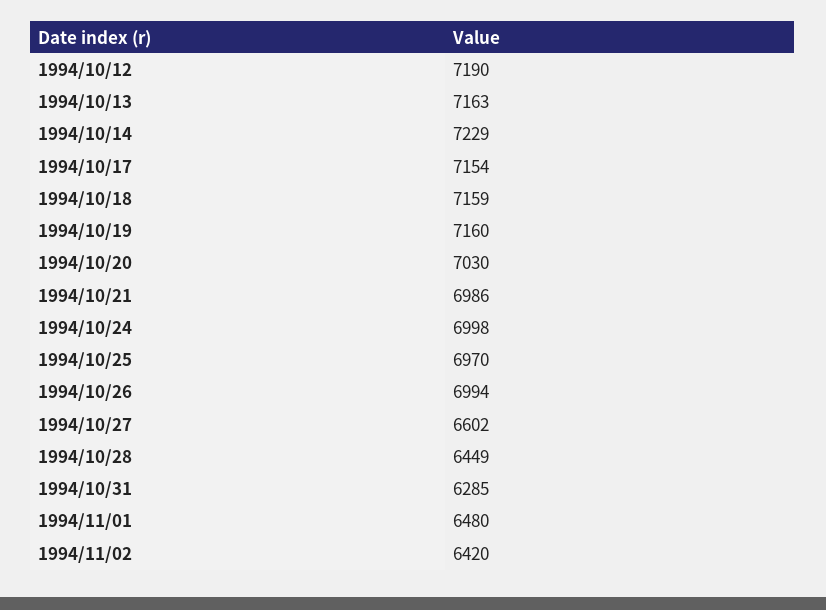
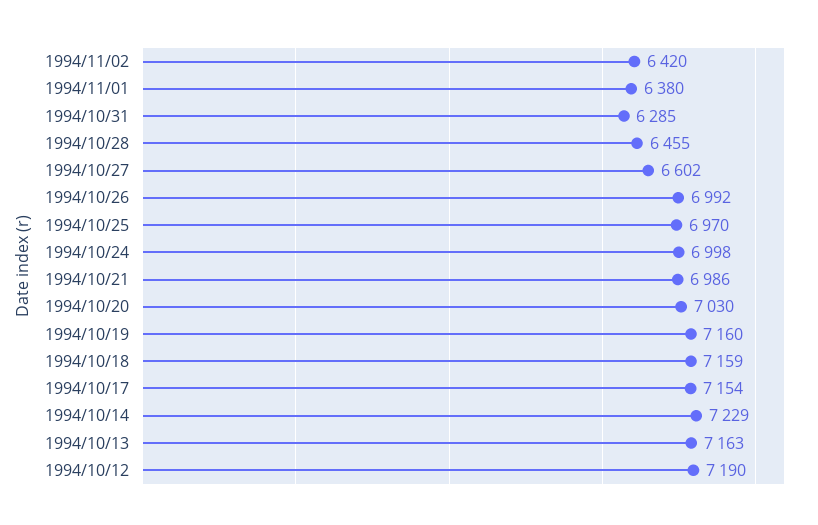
  {
    "1994/10/12": 7190,
    "1994/10/13": 7163,
    "1994/10/14": 7229,
    "1994/10/17": 7154,
    "1994/10/18": 7159,
    "1994/10/19": 7160,
    "1994/10/20": 7030,
    "1994/10/21": 6986,
    "1994/10/24": 6998,
    "1994/10/25": 6970,
-   "1994/10/26": 6994,
+   "1994/10/26": 6992,
    "1994/10/27": 6602,
-   "1994/10/28": 6449,
+   "1994/10/28": 6455,
    "1994/10/31": 6285,
-   "1994/11/01": 6480,
+   "1994/11/01": 6380,
    "1994/11/02": 6420
  }

